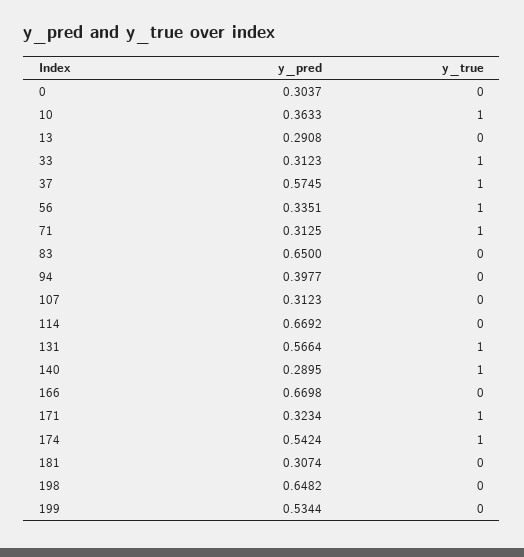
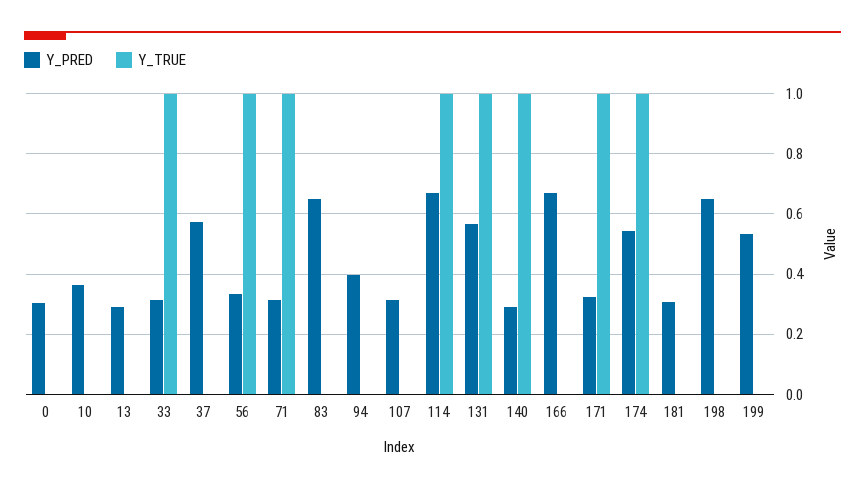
  {
    "y_pred": {
      "0": 0.3037,
      "10": 0.3633,
      "13": 0.2908,
      "33": 0.3123,
      "37": 0.5745,
      "56": 0.3351,
      "71": 0.3125,
      "83": 0.65,
      "94": 0.3977,
      "107": 0.3123,
      "114": 0.6692,
      "131": 0.5664,
      "140": 0.2895,
      "166": 0.6698,
      "171": 0.3234,
      "174": 0.5424,
      "181": 0.3074,
      "198": 0.6482,
      "199": 0.5344
    },
    "y_true": {
      "0": 0,
-     "10": 1,
+     "10": 0,
      "13": 0,
      "33": 1,
-     "37": 1,
+     "37": 0,
      "56": 1,
      "71": 1,
      "83": 0,
      "94": 0,
      "107": 0,
-     "114": 0,
+     "114": 1,
      "131": 1,
      "140": 1,
      "166": 0,
      "171": 1,
      "174": 1,
      "181": 0,
      "198": 0,
      "199": 0
    }
  }

